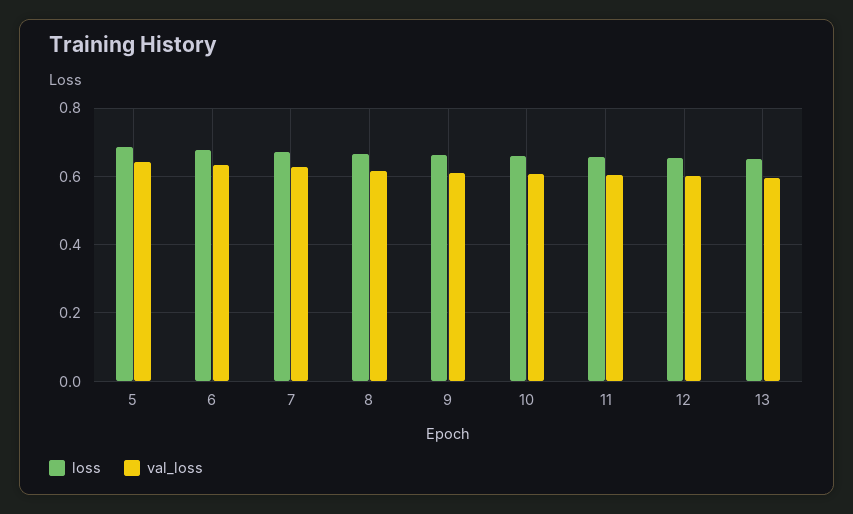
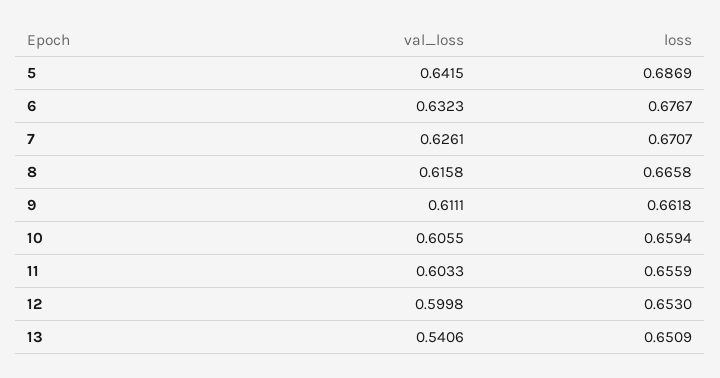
  {
    "loss": {
      "5": 0.6869,
      "6": 0.6767,
      "7": 0.6707,
      "8": 0.6658,
      "9": 0.6618,
      "10": 0.6594,
      "11": 0.6559,
      "12": 0.653,
      "13": 0.6509
    },
    "val_loss": {
      "5": 0.6415,
      "6": 0.6323,
      "7": 0.6261,
      "8": 0.6158,
      "9": 0.6111,
      "10": 0.6055,
      "11": 0.6033,
      "12": 0.5998,
-     "13": 0.6
+     "13": 0.5406
    }
  }

